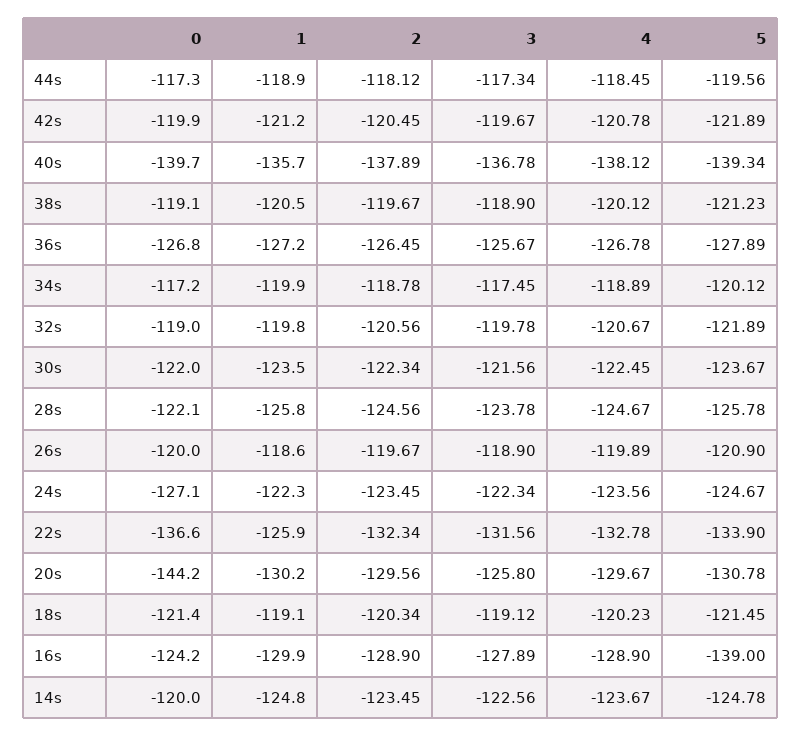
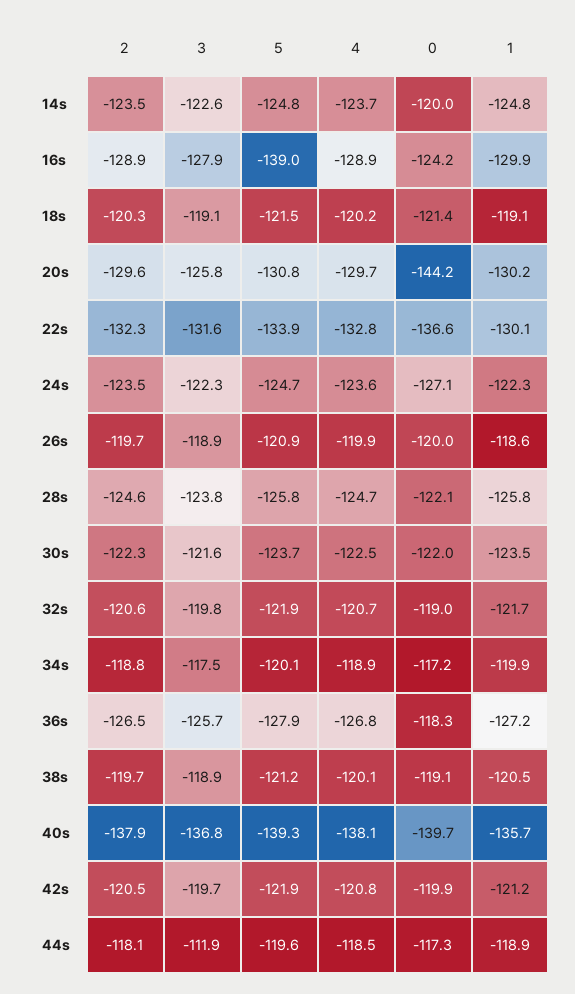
  {
    "0": {
      "44s": -117.3,
      "42s": -119.9,
      "40s": -139.7,
      "38s": -119.1,
-     "36s": -126.8,
+     "36s": -118.3,
      "34s": -117.2,
      "32s": -119,
      "30s": -122,
      "28s": -122.1,
      "26s": -120,
      "24s": -127.1,
      "22s": -136.6,
      "20s": -144.2,
      "18s": -121.4,
      "16s": -124.2,
      "14s": -120
    },
    "1": {
      "44s": -118.9,
      "42s": -121.2,
      "40s": -135.7,
      "38s": -120.5,
      "36s": -127.2,
      "34s": -119.9,
-     "32s": -119.8,
+     "32s": -121.7,
      "30s": -123.5,
      "28s": -125.8,
      "26s": -118.6,
      "24s": -122.3,
-     "22s": -125.9,
+     "22s": -130.1,
      "20s": -130.2,
      "18s": -119.1,
      "16s": -129.9,
      "14s": -124.8
    },
    "2": {
      "44s": -118.12,
      "42s": -120.45,
      "40s": -137.89,
      "38s": -119.67,
      "36s": -126.45,
      "34s": -118.78,
      "32s": -120.56,
      "30s": -122.34,
      "28s": -124.56,
      "26s": -119.67,
      "24s": -123.45,
      "22s": -132.34,
      "20s": -129.56,
      "18s": -120.34,
      "16s": -128.9,
      "14s": -123.45
    },
    "3": {
-     "44s": -117.34,
+     "44s": -111.9,
      "42s": -119.67,
      "40s": -136.78,
      "38s": -118.9,
      "36s": -125.67,
      "34s": -117.45,
      "32s": -119.78,
      "30s": -121.56,
      "28s": -123.78,
      "26s": -118.9,
      "24s": -122.34,
      "22s": -131.56,
      "20s": -125.8,
      "18s": -119.12,
      "16s": -127.89,
      "14s": -122.56
    },
    "4": {
      "44s": -118.45,
      "42s": -120.78,
      "40s": -138.12,
      "38s": -120.12,
      "36s": -126.78,
      "34s": -118.89,
      "32s": -120.67,
      "30s": -122.45,
      "28s": -124.67,
      "26s": -119.89,
      "24s": -123.56,
      "22s": -132.78,
      "20s": -129.67,
      "18s": -120.23,
      "16s": -128.9,
      "14s": -123.67
    },
    "5": {
      "44s": -119.56,
      "42s": -121.89,
      "40s": -139.34,
      "38s": -121.23,
      "36s": -127.89,
      "34s": -120.12,
      "32s": -121.89,
      "30s": -123.67,
      "28s": -125.78,
      "26s": -120.9,
      "24s": -124.67,
      "22s": -133.9,
      "20s": -130.78,
      "18s": -121.45,
      "16s": -139,
      "14s": -124.78
    }
  }

